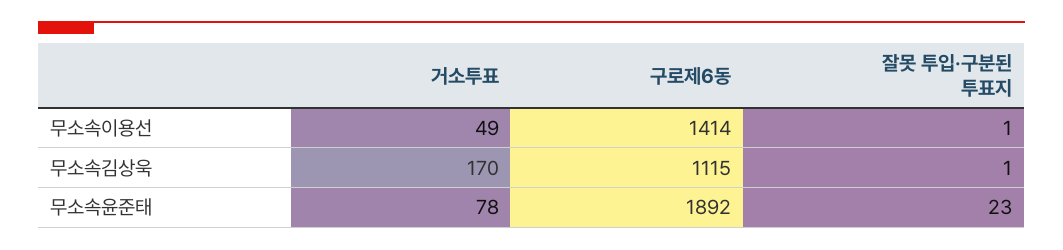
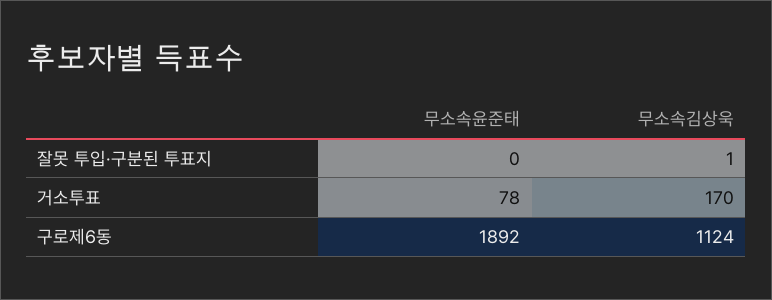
  {
    "거소투표": {
-     "무소속이용선": 49,
      "무소속김상욱": 170,
      "무소속윤준태": 78
    },
    "구로제6동": {
-     "무소속이용선": 1414,
-     "무소속김상욱": 1115,
+     "무소속김상욱": 1124,
      "무소속윤준태": 1892
    },
    "잘못 투입·구분된 투표지": {
-     "무소속이용선": 1,
      "무소속김상욱": 1,
-     "무소속윤준태": 23
+     "무소속윤준태": 0
    }
  }

